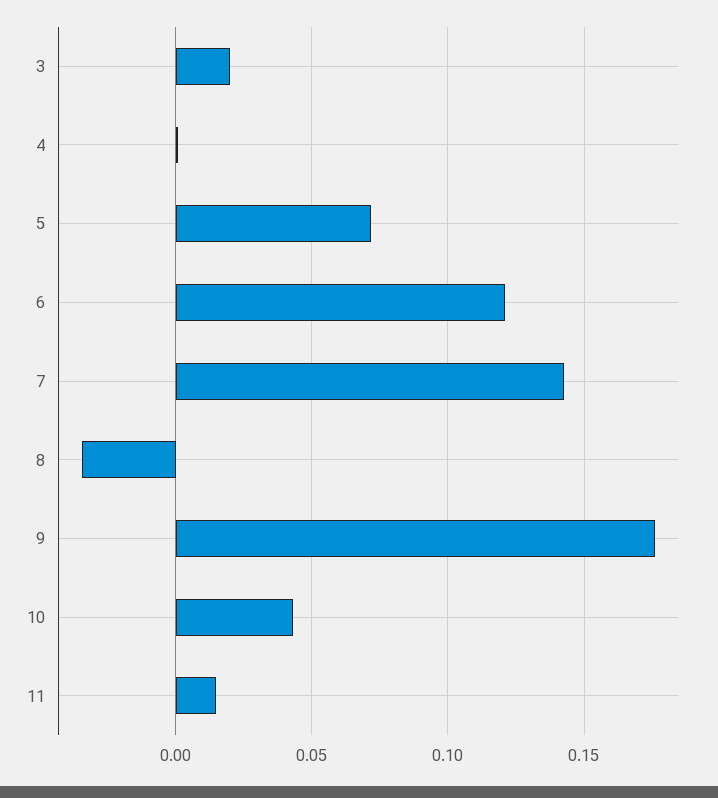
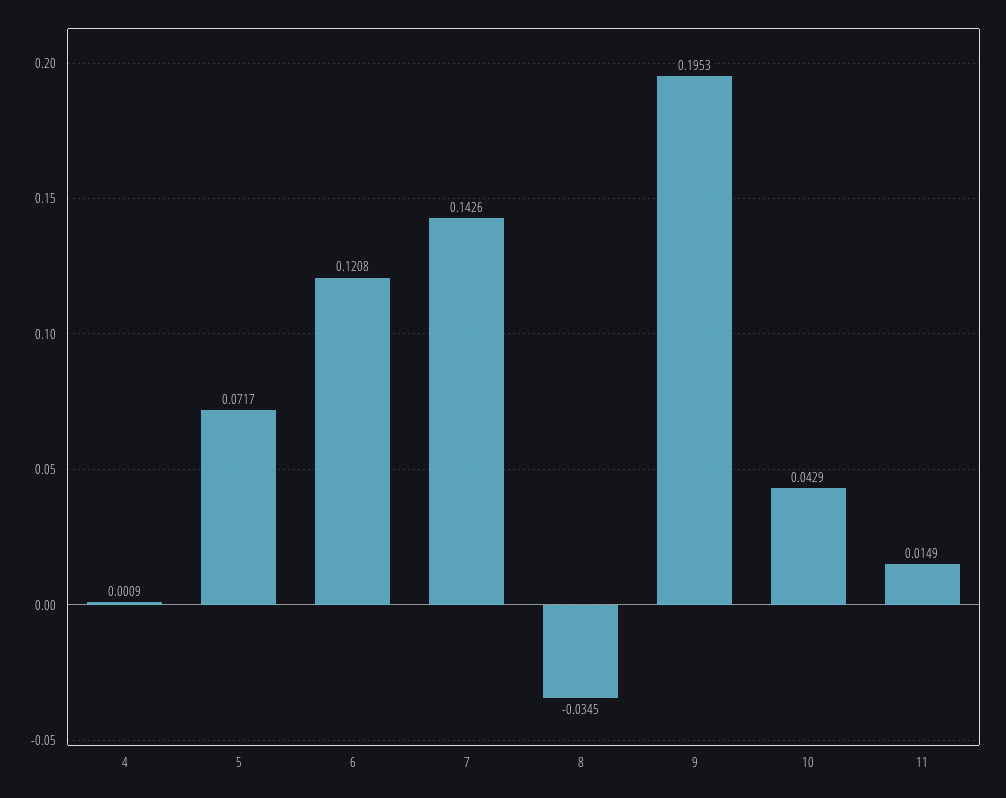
  {
-   "3": 0.02,
    "4": 0.0009,
    "5": 0.0717,
    "6": 0.1208,
    "7": 0.1426,
    "8": -0.0345,
-   "9": 0.175,
+   "9": 0.1953,
    "10": 0.0429,
    "11": 0.0149
  }

